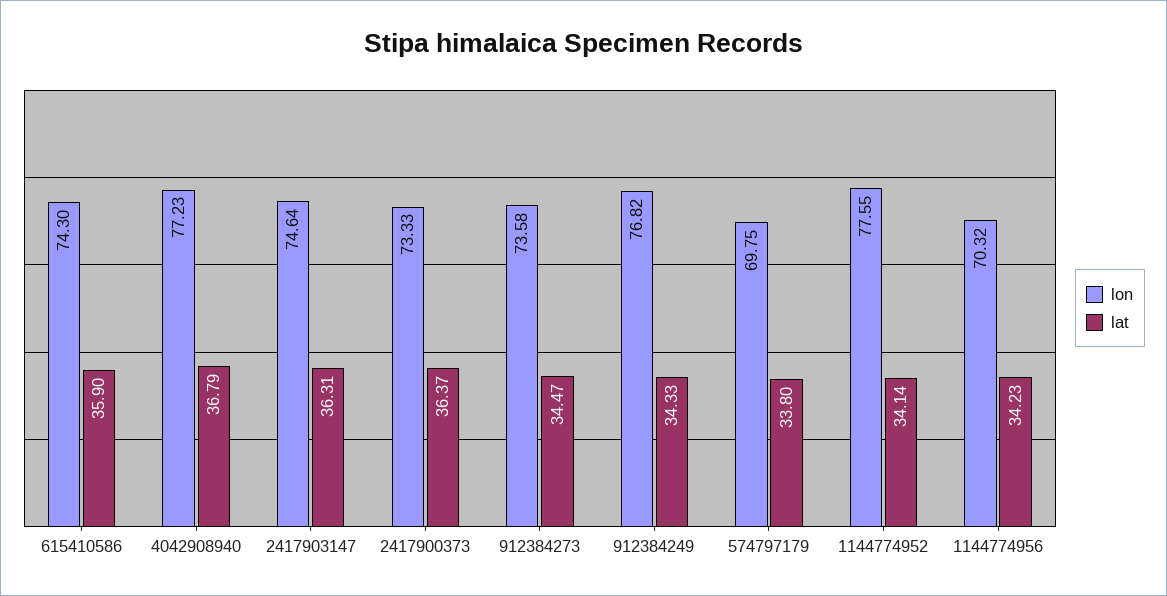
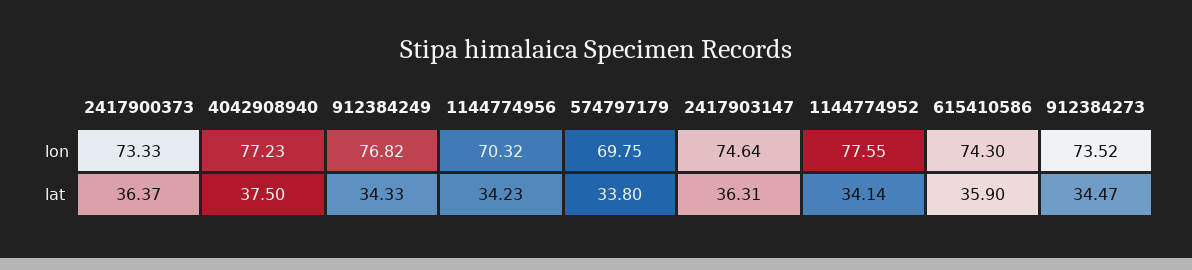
  {
    "lon": {
      "615410586": 74.3,
      "4042908940": 77.23,
      "2417903147": 74.64,
      "2417900373": 73.33,
-     "912384273": 73.58,
+     "912384273": 73.52,
      "912384249": 76.82,
      "574797179": 69.75,
      "1144774952": 77.55,
      "1144774956": 70.32
    },
    "lat": {
      "615410586": 35.9,
-     "4042908940": 36.79,
+     "4042908940": 37.5,
      "2417903147": 36.31,
      "2417900373": 36.37,
      "912384273": 34.47,
      "912384249": 34.33,
      "574797179": 33.8,
      "1144774952": 34.14,
      "1144774956": 34.23
    }
  }

